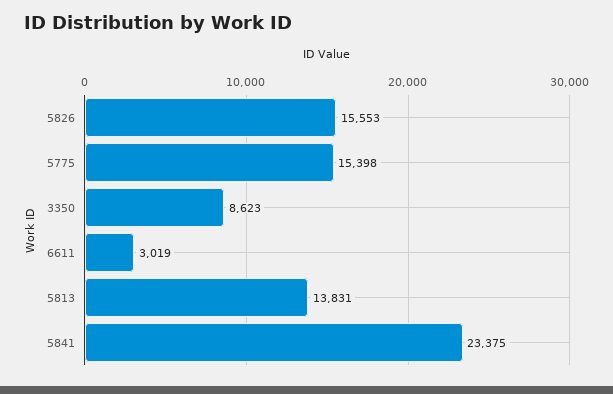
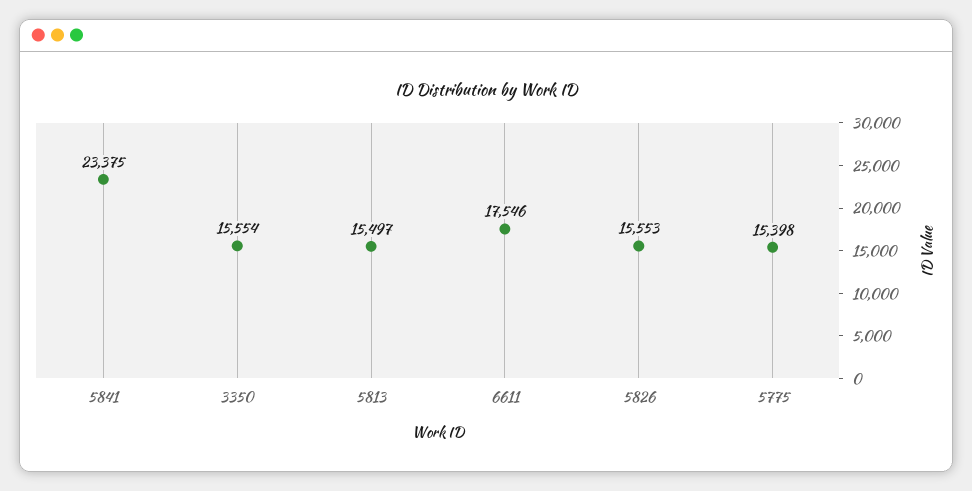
  {
    "5826": 15553,
    "5775": 15398,
-   "3350": 8623,
+   "3350": 15554,
-   "6611": 3019,
+   "6611": 17546,
-   "5813": 13831,
+   "5813": 15497,
    "5841": 23375
  }

